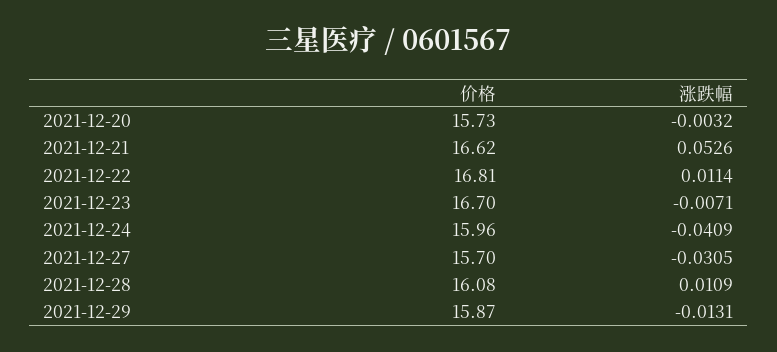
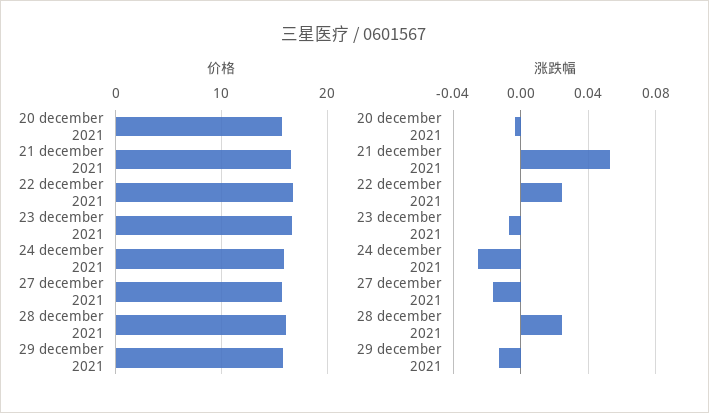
  {
    "价格": {
      "2021-12-20": 15.73,
      "2021-12-21": 16.62,
      "2021-12-22": 16.81,
      "2021-12-23": 16.7,
      "2021-12-24": 15.96,
      "2021-12-27": 15.7,
      "2021-12-28": 16.08,
      "2021-12-29": 15.87
    },
    "涨跌幅": {
      "2021-12-20": -0.0032,
      "2021-12-21": 0.0526,
-     "2021-12-22": 0.0114,
+     "2021-12-22": 0.025,
      "2021-12-23": -0.0071,
-     "2021-12-24": -0.0409,
+     "2021-12-24": -0.025,
-     "2021-12-27": -0.0305,
+     "2021-12-27": -0.015,
-     "2021-12-28": 0.0109,
+     "2021-12-28": 0.025,
      "2021-12-29": -0.0131
    }
  }

